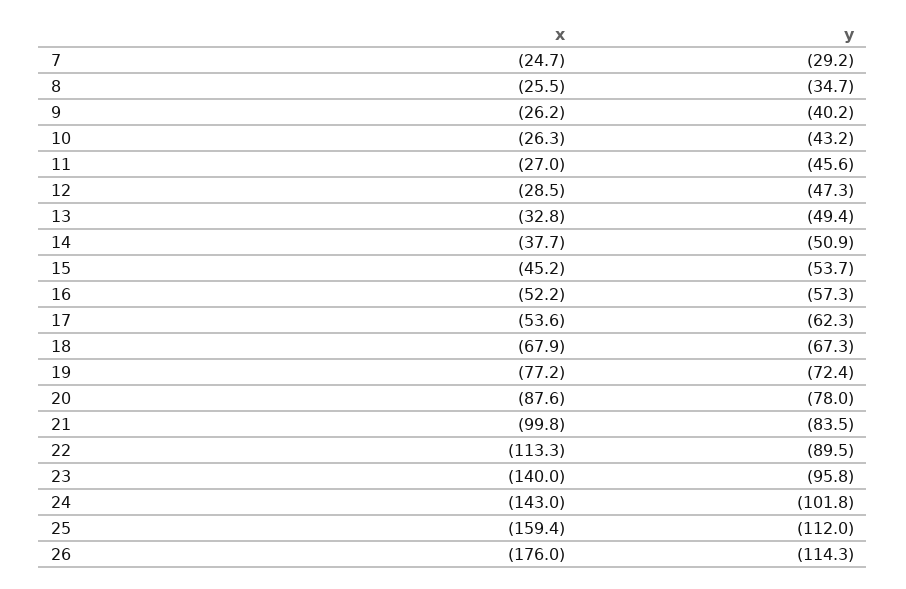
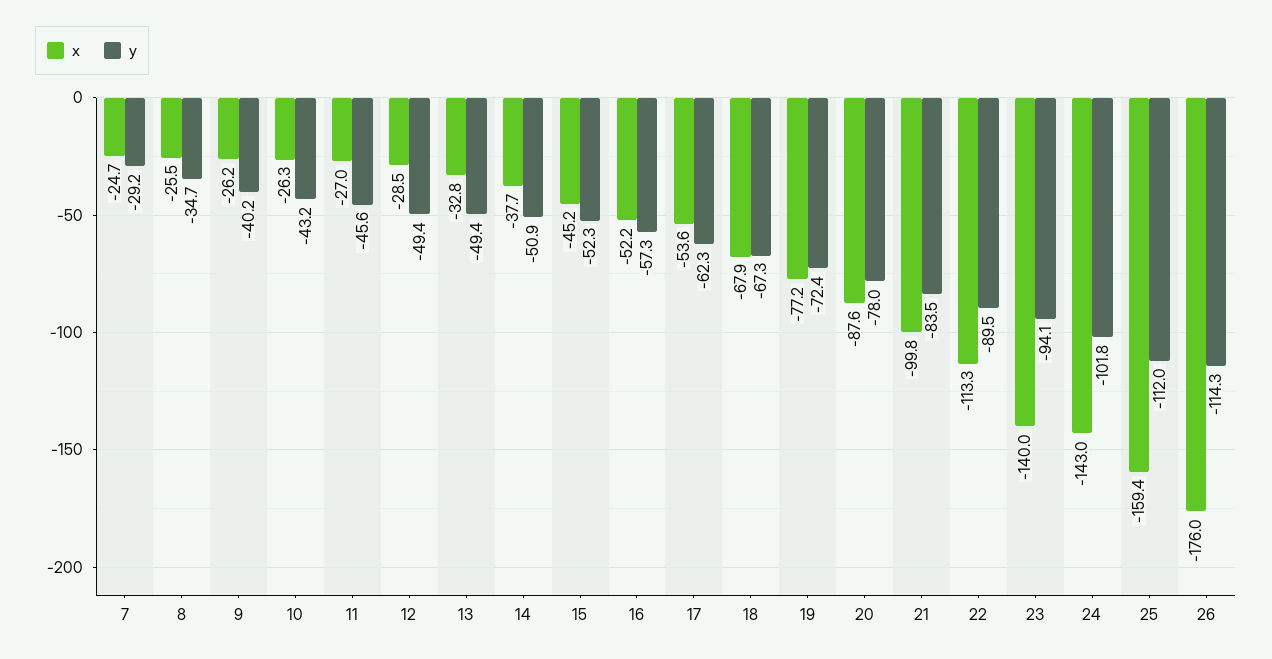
  {
    "x": {
      "7": -24.7,
      "8": -25.5,
      "9": -26.2,
      "10": -26.3,
      "11": -27,
      "12": -28.5,
      "13": -32.8,
      "14": -37.7,
      "15": -45.2,
      "16": -52.2,
      "17": -53.6,
      "18": -67.9,
      "19": -77.2,
      "20": -87.6,
      "21": -99.8,
      "22": -113.3,
      "23": -140,
      "24": -143,
      "25": -159.4,
      "26": -176
    },
    "y": {
      "7": -29.2,
      "8": -34.7,
      "9": -40.2,
      "10": -43.2,
      "11": -45.6,
-     "12": -47.3,
+     "12": -49.4,
      "13": -49.4,
      "14": -50.9,
-     "15": -53.7,
+     "15": -52.3,
      "16": -57.3,
      "17": -62.3,
      "18": -67.3,
      "19": -72.4,
      "20": -78,
      "21": -83.5,
      "22": -89.5,
-     "23": -95.8,
+     "23": -94.1,
      "24": -101.8,
      "25": -112,
      "26": -114.3
    }
  }

